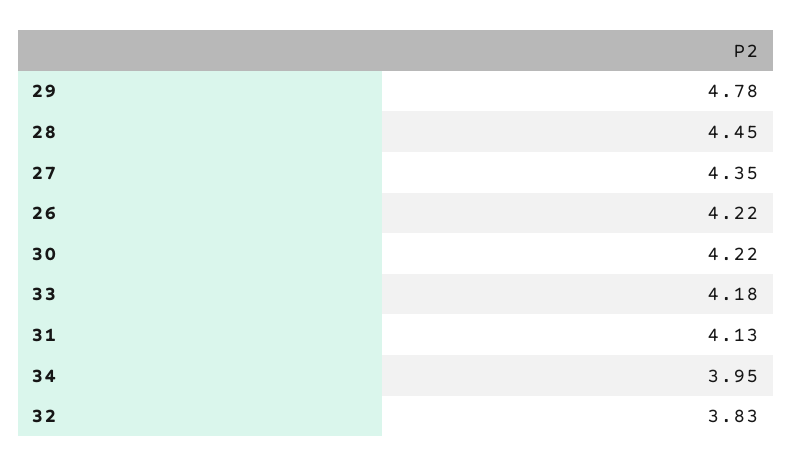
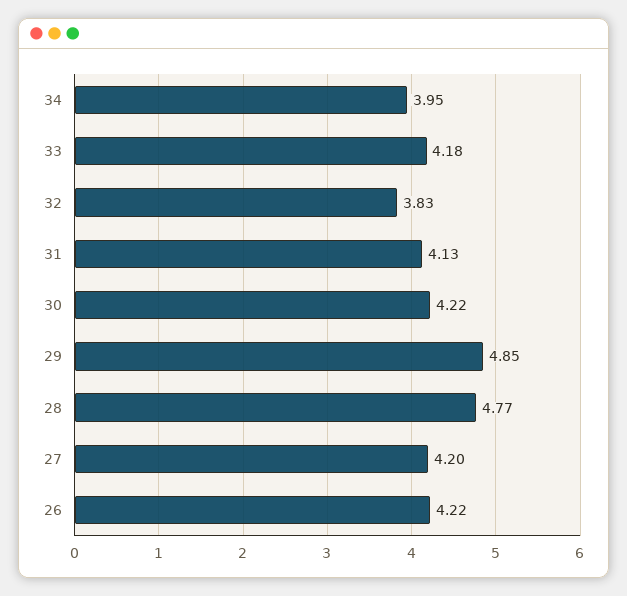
  {
-   "29": 4.78,
+   "29": 4.85,
-   "28": 4.45,
+   "28": 4.77,
-   "27": 4.35,
+   "27": 4.2,
    "26": 4.22,
    "30": 4.22,
    "33": 4.18,
    "31": 4.13,
    "34": 3.95,
    "32": 3.83
  }

